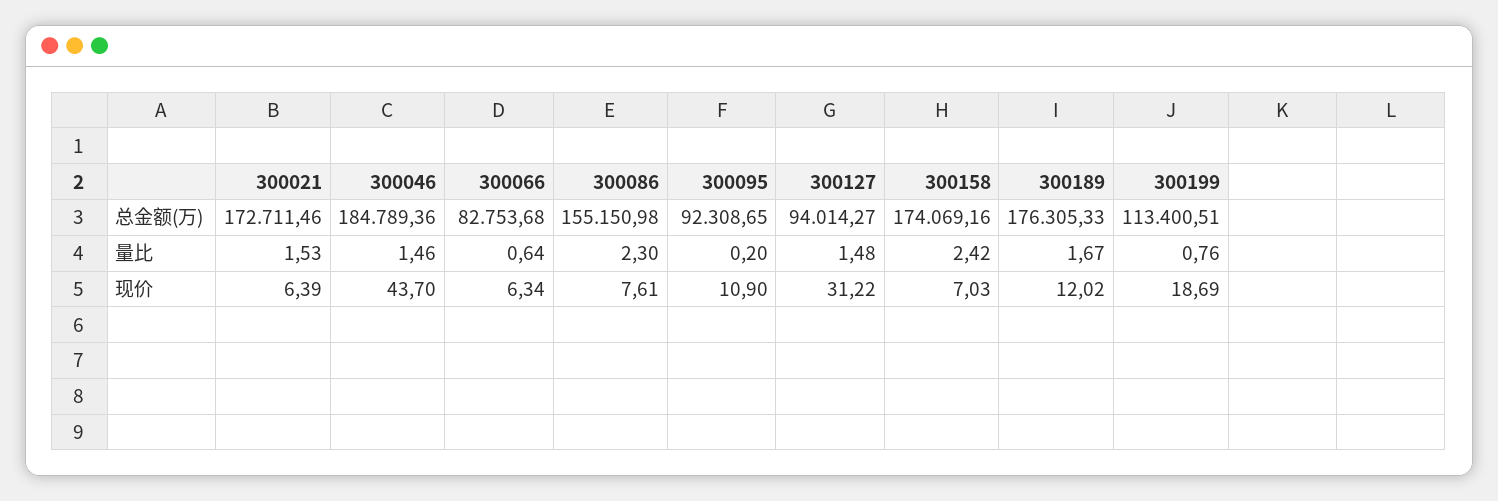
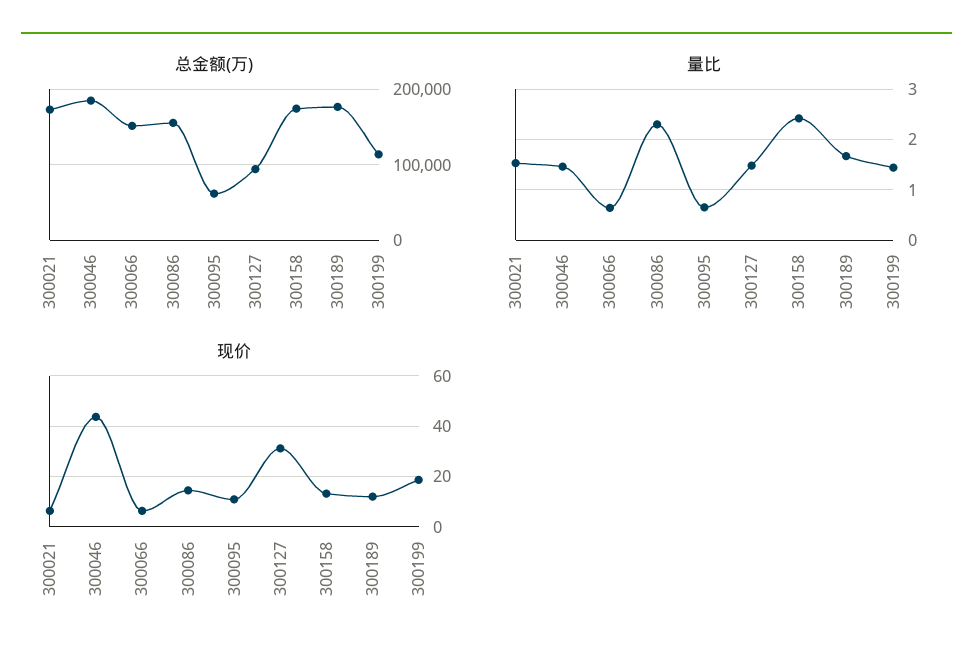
  {
    "总金额(万)": {
      "300021": 172711.46,
      "300046": 184789.36,
-     "300066": 82753.68,
+     "300066": 150000,
      "300086": 155150.98,
-     "300095": 92308.65,
+     "300095": 60000,
      "300127": 94014.27,
      "300158": 174069.16,
      "300189": 176305.33,
      "300199": 113400.51
    },
    "量比": {
      "300021": 1.53,
      "300046": 1.46,
      "300066": 0.64,
      "300086": 2.3,
-     "300095": 0.2,
+     "300095": 0.6,
      "300127": 1.48,
      "300158": 2.42,
      "300189": 1.67,
-     "300199": 0.76
+     "300199": 1.4
    },
    "现价": {
      "300021": 6.39,
      "300046": 43.7,
      "300066": 6.34,
-     "300086": 7.61,
+     "300086": 15,
      "300095": 10.9,
      "300127": 31.22,
-     "300158": 7.03,
+     "300158": 12.5,
      "300189": 12.02,
      "300199": 18.69
    }
  }

